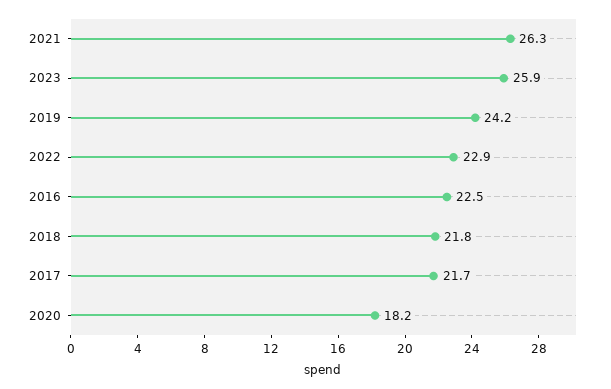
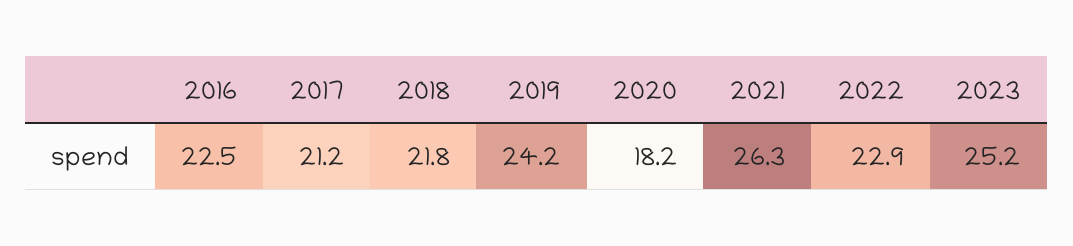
  {
    "2021": 26.3,
-   "2023": 25.9,
+   "2023": 25.2,
    "2019": 24.2,
    "2022": 22.9,
    "2016": 22.5,
    "2018": 21.8,
-   "2017": 21.7,
+   "2017": 21.2,
    "2020": 18.2
  }

